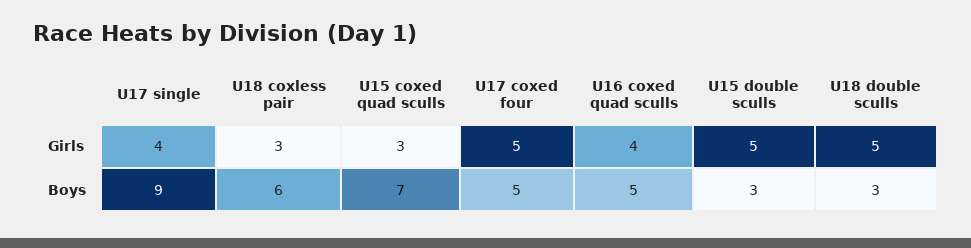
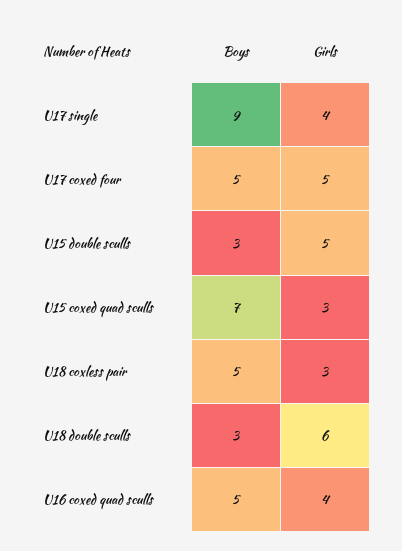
  {
    "U17 single": {
      "Girls": 4,
      "Boys": 9
    },
    "U18 coxless pair": {
      "Girls": 3,
-     "Boys": 6
+     "Boys": 5
    },
    "U15 coxed quad sculls": {
      "Girls": 3,
      "Boys": 7
    },
    "U17 coxed four": {
      "Girls": 5,
      "Boys": 5
    },
    "U16 coxed quad sculls": {
      "Girls": 4,
      "Boys": 5
    },
    "U15 double sculls": {
      "Girls": 5,
      "Boys": 3
    },
    "U18 double sculls": {
-     "Girls": 5,
+     "Girls": 6,
      "Boys": 3
    }
  }

